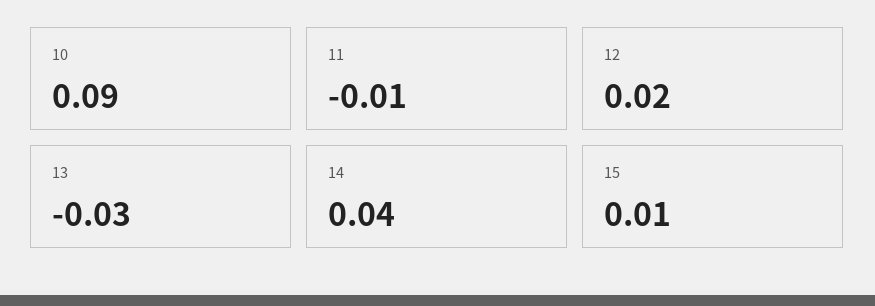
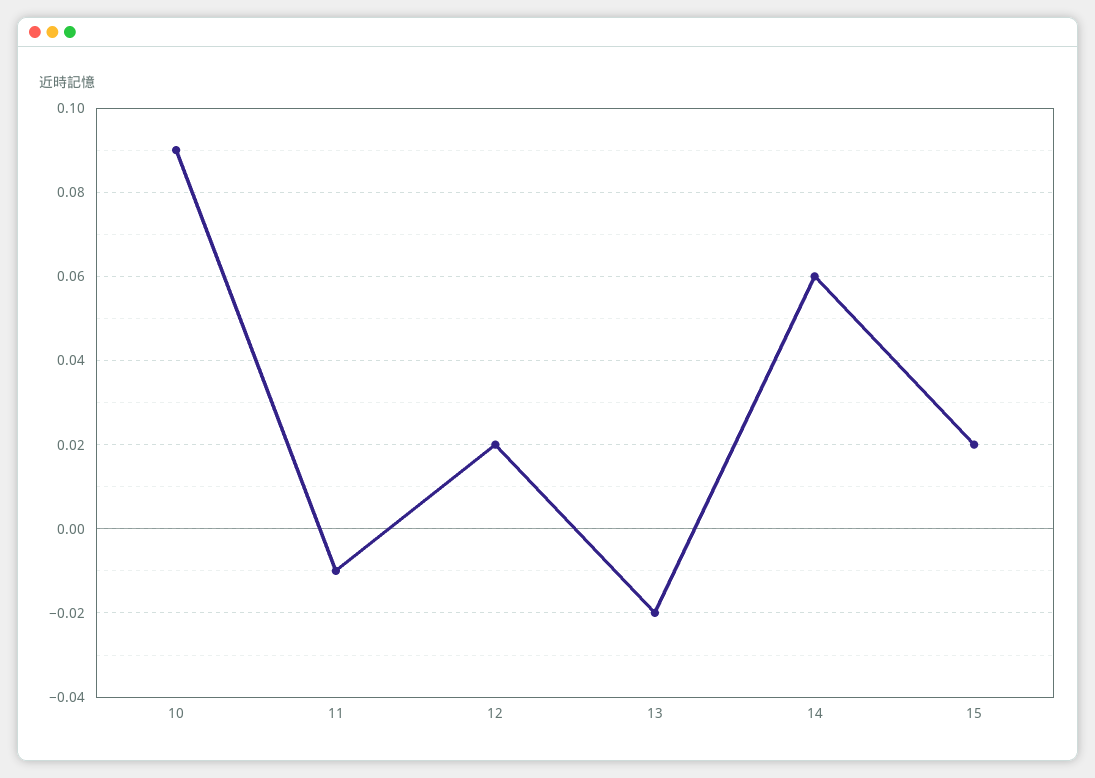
  {
    "10": 0.09,
    "11": -0.01,
    "12": 0.02,
-   "13": -0.03,
+   "13": -0.02,
-   "14": 0.04,
+   "14": 0.06,
-   "15": 0.01
+   "15": 0.02
  }

